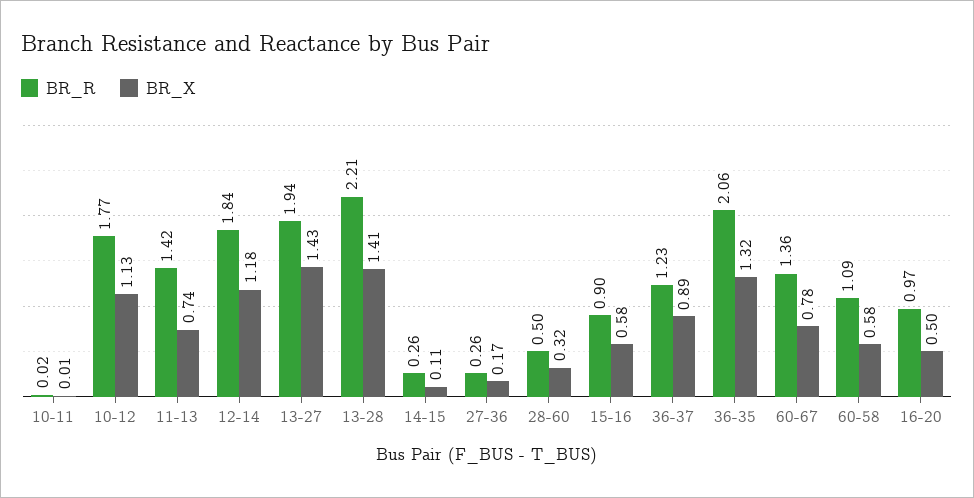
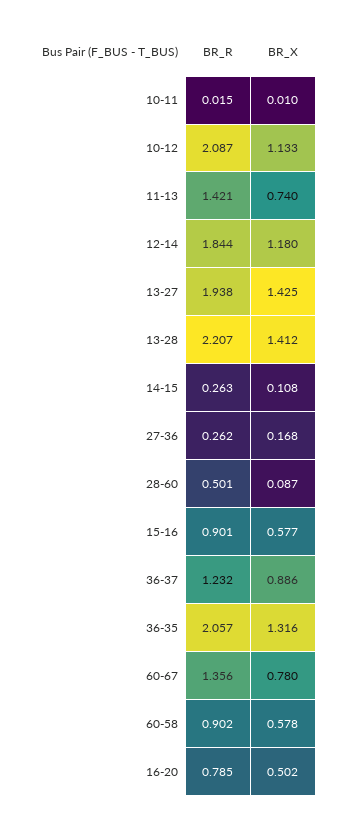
  {
    "BR_R": {
      "10-11": 0.015,
-     "10-12": 1.77,
+     "10-12": 2.087,
      "11-13": 1.421,
      "12-14": 1.844,
      "13-27": 1.938,
      "13-28": 2.207,
      "14-15": 0.263,
      "27-36": 0.262,
      "28-60": 0.501,
      "15-16": 0.901,
      "36-37": 1.232,
      "36-35": 2.057,
      "60-67": 1.356,
-     "60-58": 1.09,
+     "60-58": 0.902,
-     "16-20": 0.97
+     "16-20": 0.785
    },
    "BR_X": {
      "10-11": 0.01,
      "10-12": 1.133,
      "11-13": 0.74,
      "12-14": 1.18,
      "13-27": 1.425,
      "13-28": 1.412,
      "14-15": 0.108,
      "27-36": 0.168,
-     "28-60": 0.32,
+     "28-60": 0.087,
      "15-16": 0.577,
      "36-37": 0.886,
      "36-35": 1.316,
      "60-67": 0.78,
      "60-58": 0.578,
      "16-20": 0.502
    }
  }

